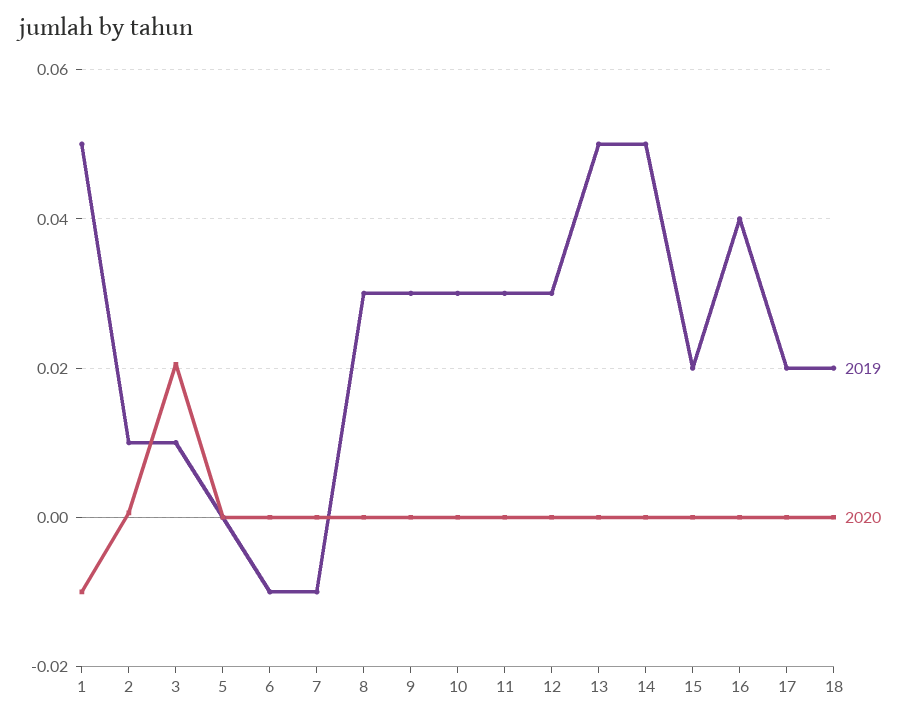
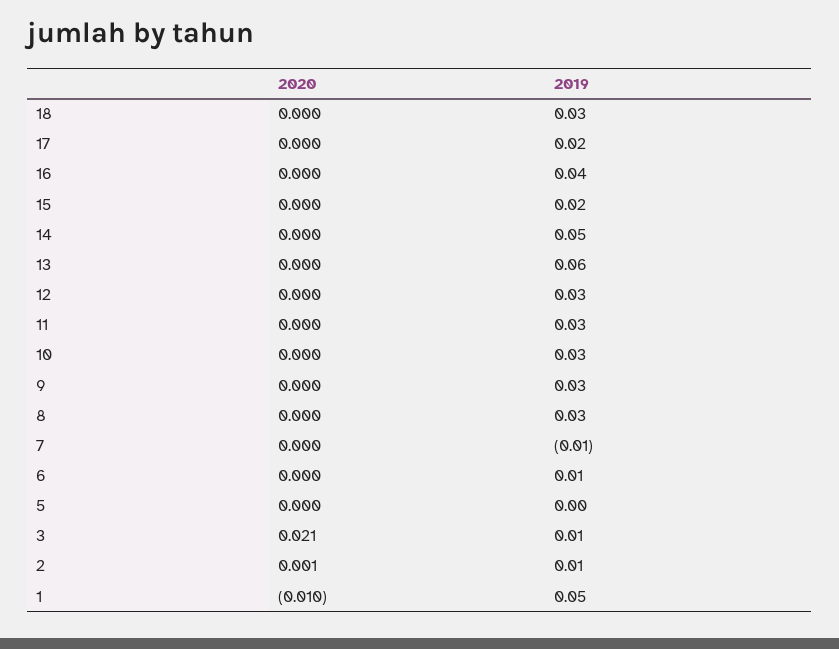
  {
    "2019": {
      "1": 0.05,
      "2": 0.01,
      "3": 0.01,
      "5": 0,
-     "6": -0.01,
+     "6": 0.01,
      "7": -0.01,
      "8": 0.03,
      "9": 0.03,
      "10": 0.03,
      "11": 0.03,
      "12": 0.03,
-     "13": 0.05,
+     "13": 0.06,
      "14": 0.05,
      "15": 0.02,
      "16": 0.04,
      "17": 0.02,
-     "18": 0.02
+     "18": 0.03
    },
    "2020": {
      "1": -0.01,
      "2": 0.001,
      "3": 0.021,
      "5": 0,
      "6": 0,
      "7": 0,
      "8": 0,
      "9": 0,
      "10": 0,
      "11": 0,
      "12": 0,
      "13": 0,
      "14": 0,
      "15": 0,
      "16": 0,
      "17": 0,
      "18": 0
    }
  }

